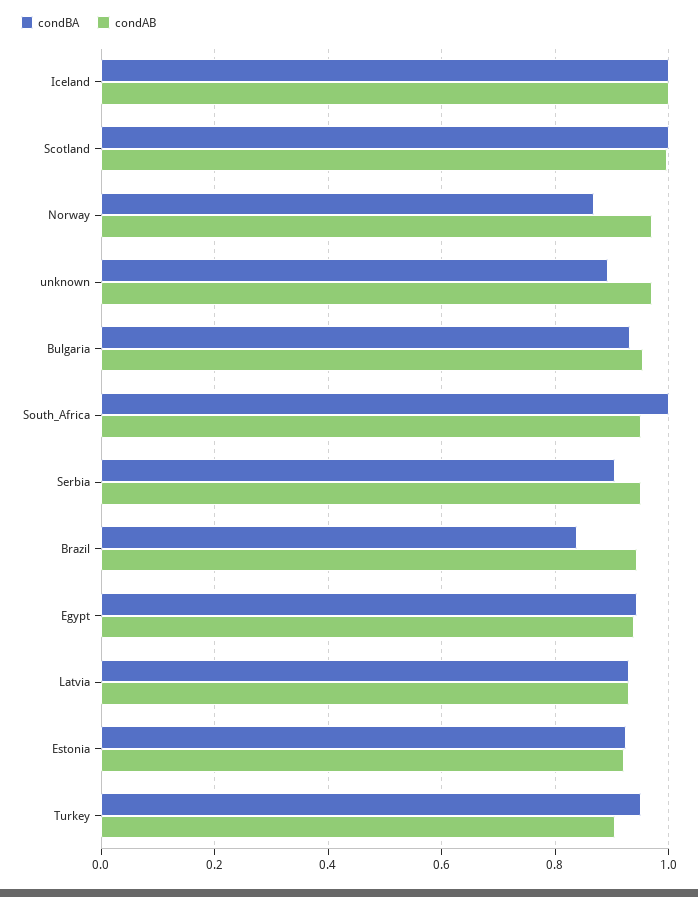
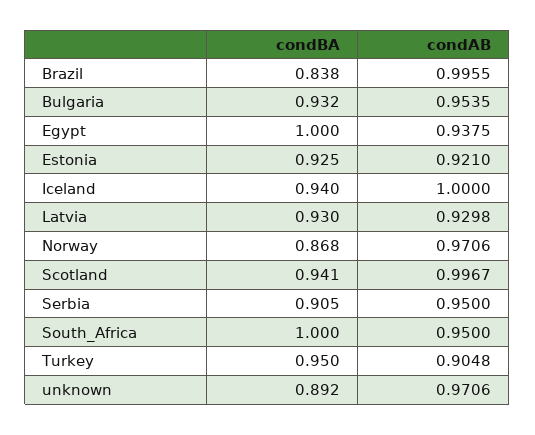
  {
    "condBA": {
-     "Iceland": 1,
+     "Iceland": 0.94,
-     "Scotland": 1,
+     "Scotland": 0.941,
      "Norway": 0.868,
      "unknown": 0.892,
      "Bulgaria": 0.932,
      "South_Africa": 1,
      "Serbia": 0.905,
      "Brazil": 0.838,
-     "Egypt": 0.94,
+     "Egypt": 1,
      "Latvia": 0.93,
      "Estonia": 0.925,
      "Turkey": 0.95
    },
    "condAB": {
      "Iceland": 1,
      "Scotland": 0.9967,
      "Norway": 0.9706,
      "unknown": 0.9706,
      "Bulgaria": 0.9535,
      "South_Africa": 0.95,
      "Serbia": 0.95,
-     "Brazil": 0.94,
+     "Brazil": 0.9955,
      "Egypt": 0.9375,
      "Latvia": 0.9298,
      "Estonia": 0.921,
      "Turkey": 0.9048
    }
  }

